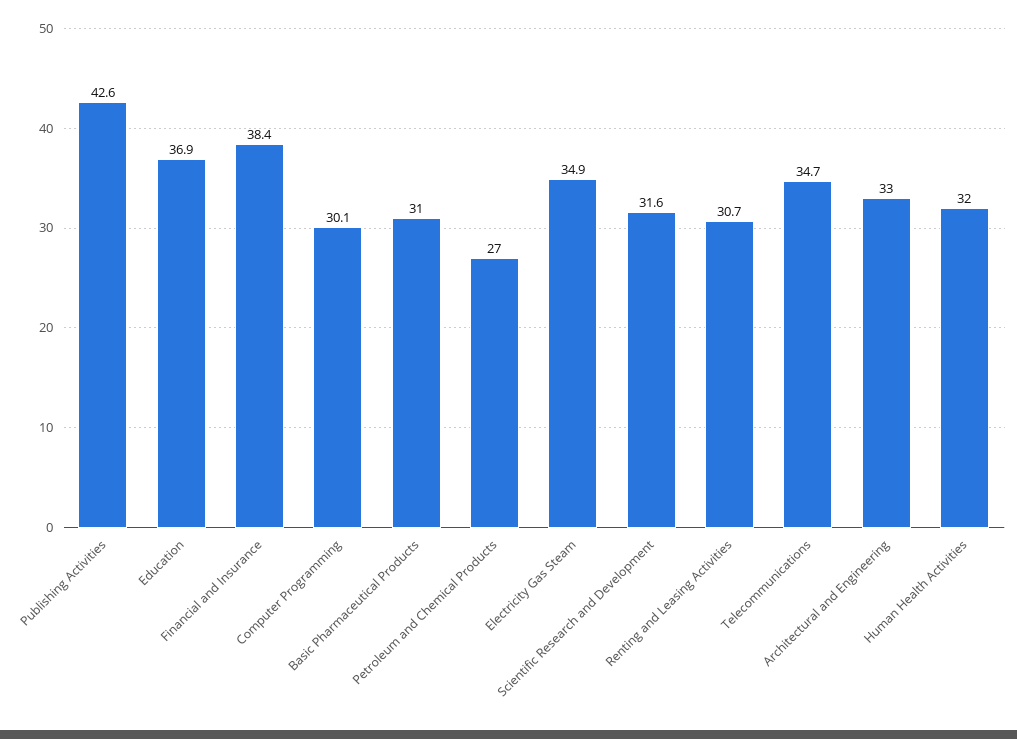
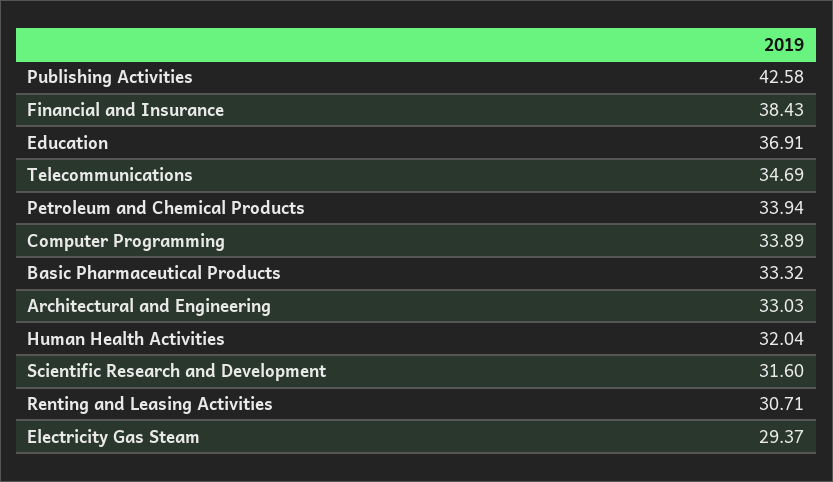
  {
    "Publishing Activities": 42.58,
    "Education": 36.91,
    "Financial and Insurance": 38.43,
-   "Computer Programming": 30.1,
+   "Computer Programming": 33.89,
-   "Basic Pharmaceutical Products": 31,
+   "Basic Pharmaceutical Products": 33.32,
-   "Petroleum and Chemical Products": 27,
+   "Petroleum and Chemical Products": 33.94,
-   "Electricity Gas Steam": 34.9,
+   "Electricity Gas Steam": 29.37,
    "Scientific Research and Development": 31.6,
    "Renting and Leasing Activities": 30.71,
    "Telecommunications": 34.69,
    "Architectural and Engineering": 33.03,
    "Human Health Activities": 32.04
  }

